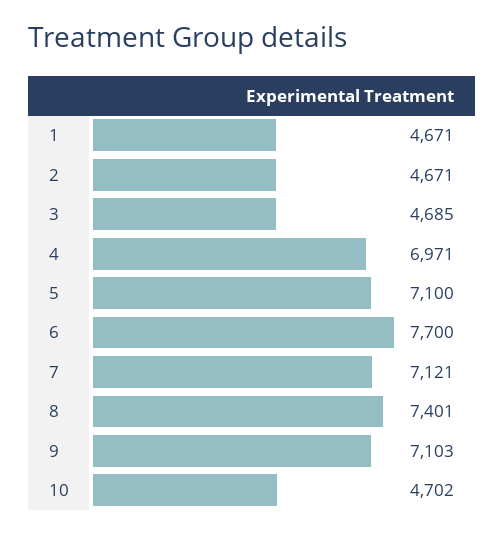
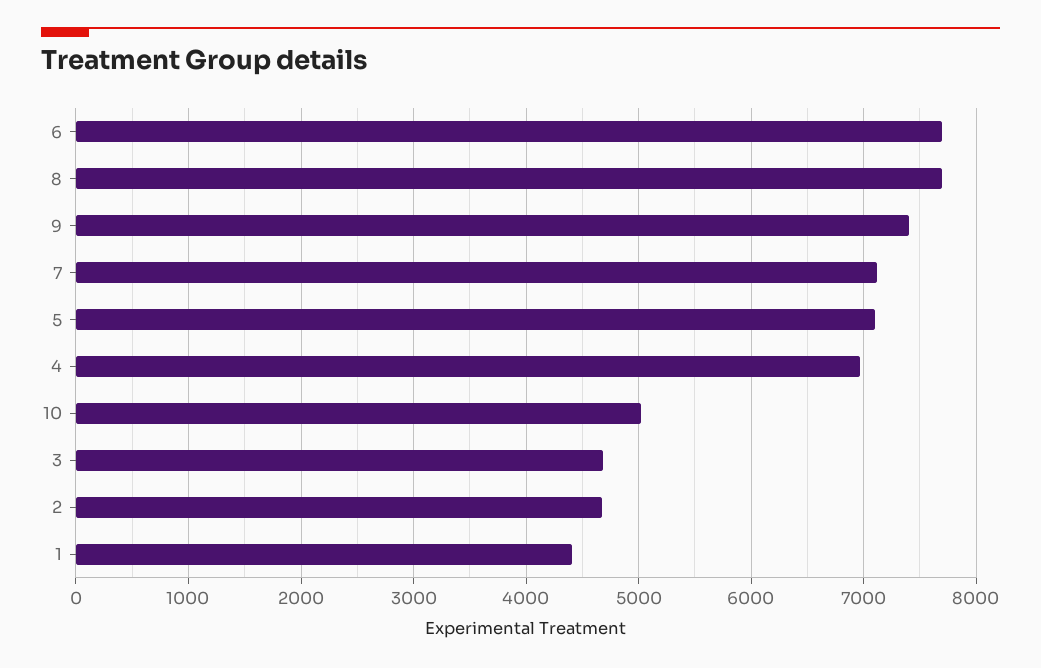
  {
-   "1": 4671,
+   "1": 4400,
    "2": 4671,
    "3": 4685,
    "4": 6971,
    "5": 7100,
    "6": 7700,
    "7": 7121,
-   "8": 7401,
+   "8": 7700,
-   "9": 7103,
+   "9": 7400,
-   "10": 4702
+   "10": 5000
  }

